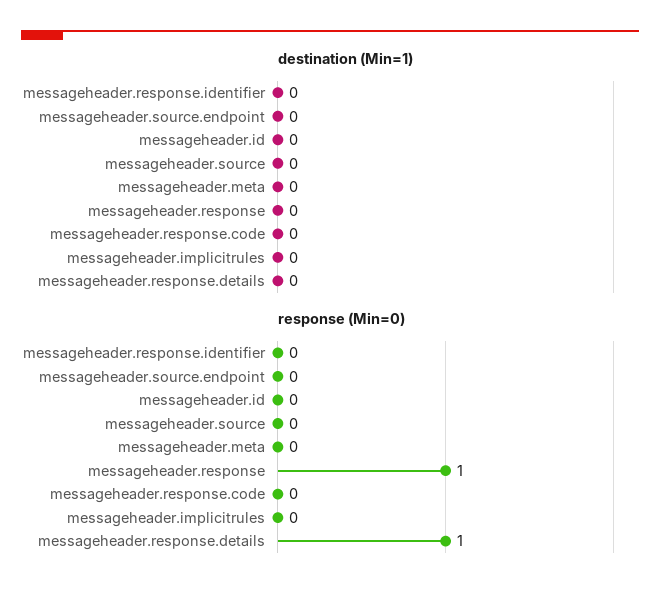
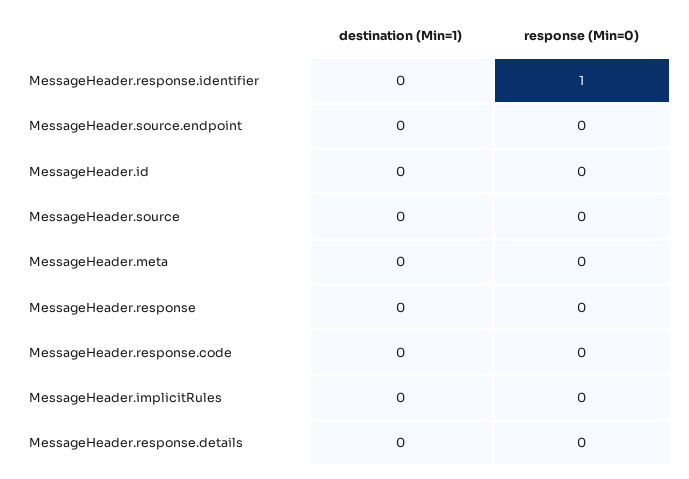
  {
    "destination (Min=1)": {
      "messageheader.response.identifier": 0,
      "messageheader.source.endpoint": 0,
      "messageheader.id": 0,
      "messageheader.source": 0,
      "messageheader.meta": 0,
      "messageheader.response": 0,
      "messageheader.response.code": 0,
      "messageheader.implicitrules": 0,
      "messageheader.response.details": 0
    },
    "response (Min=0)": {
-     "messageheader.response.identifier": 0,
+     "messageheader.response.identifier": 1,
      "messageheader.source.endpoint": 0,
      "messageheader.id": 0,
      "messageheader.source": 0,
      "messageheader.meta": 0,
-     "messageheader.response": 1,
+     "messageheader.response": 0,
      "messageheader.response.code": 0,
      "messageheader.implicitrules": 0,
-     "messageheader.response.details": 1
+     "messageheader.response.details": 0
    }
  }

